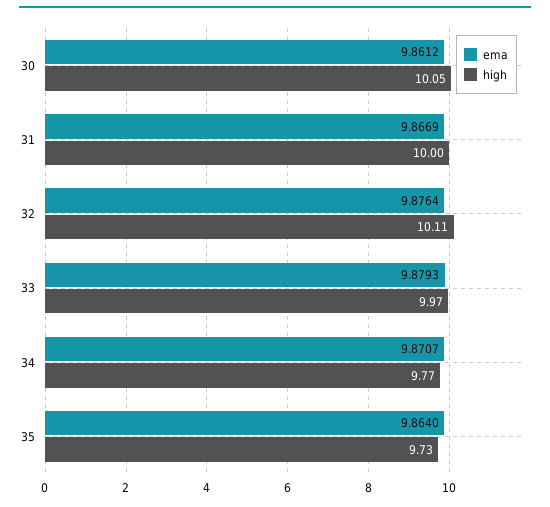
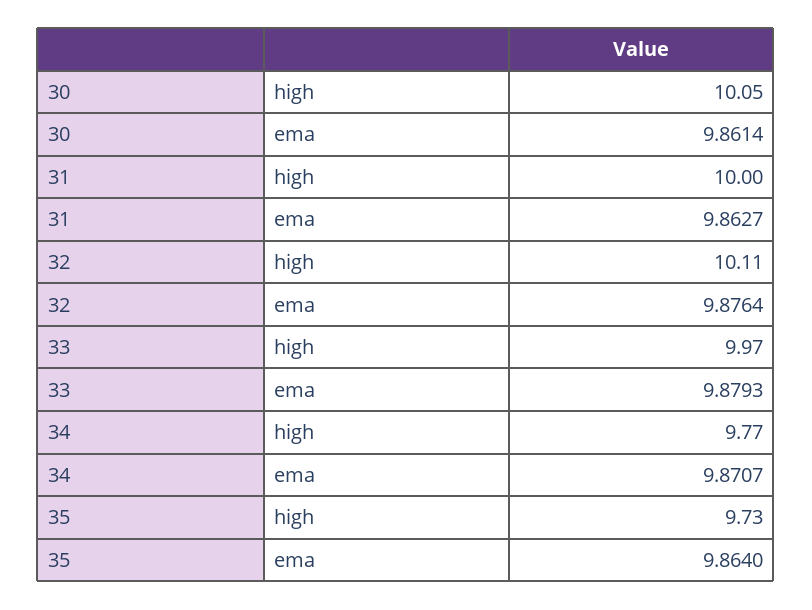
  {
    "ema": {
-     "30": 9.8612,
+     "30": 9.8614,
-     "31": 9.8669,
+     "31": 9.8627,
      "32": 9.8764,
      "33": 9.8793,
      "34": 9.8707,
      "35": 9.864
    },
    "high": {
      "30": 10.05,
      "31": 10,
      "32": 10.11,
      "33": 9.97,
      "34": 9.77,
      "35": 9.73
    }
  }

